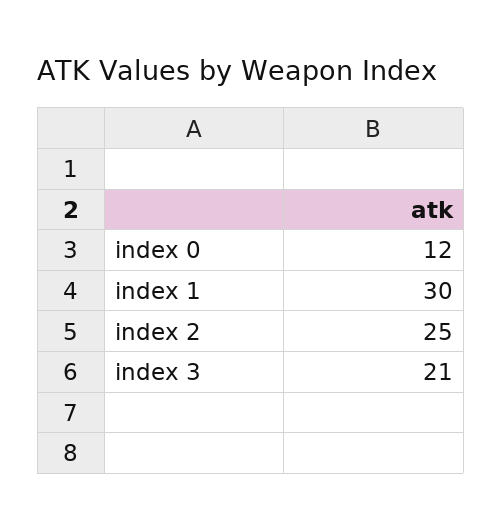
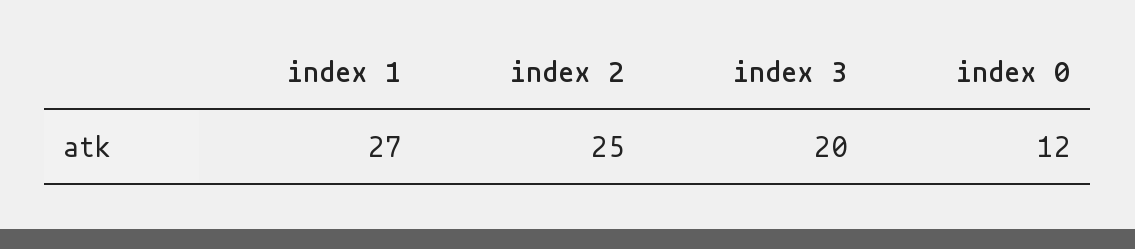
  {
    "index 0": 12,
-   "index 1": 30,
+   "index 1": 27,
    "index 2": 25,
-   "index 3": 21
+   "index 3": 20
  }

